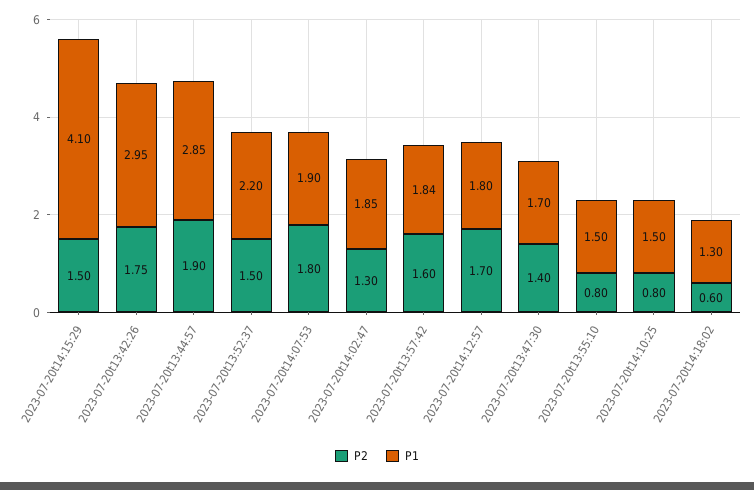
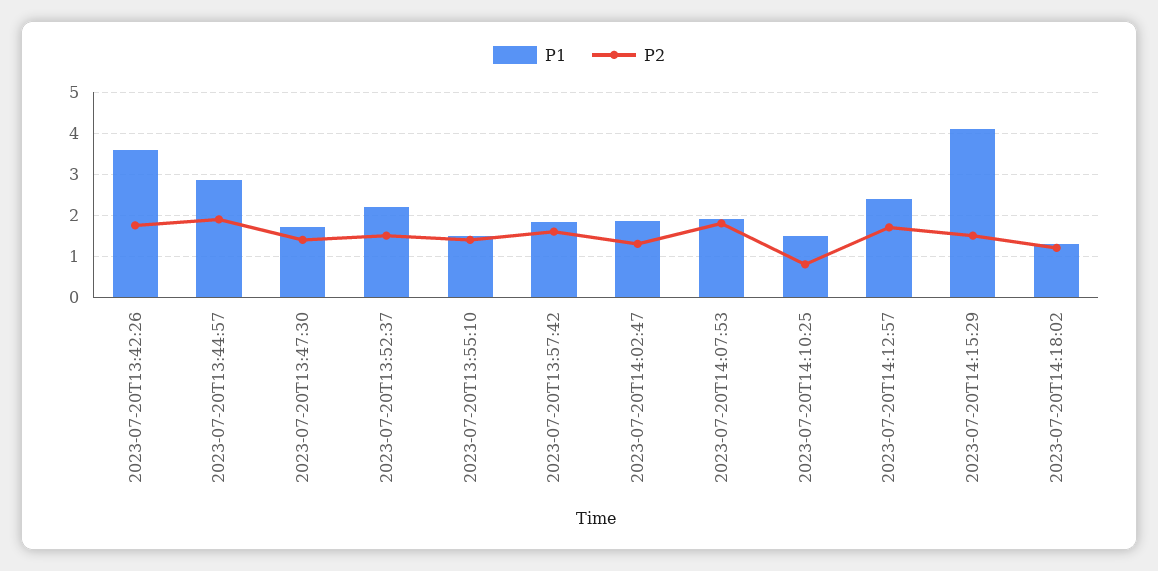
  {
    "P2": {
      "2023-07-20t14:15:29": 1.5,
      "2023-07-20t13:42:26": 1.75,
      "2023-07-20t13:44:57": 1.9,
      "2023-07-20t13:52:37": 1.5,
      "2023-07-20t14:07:53": 1.8,
      "2023-07-20t14:02:47": 1.3,
      "2023-07-20t13:57:42": 1.6,
      "2023-07-20t14:12:57": 1.7,
      "2023-07-20t13:47:30": 1.4,
-     "2023-07-20t13:55:10": 0.8,
+     "2023-07-20t13:55:10": 1.4,
      "2023-07-20t14:10:25": 0.8,
-     "2023-07-20t14:18:02": 0.6
+     "2023-07-20t14:18:02": 1.2
    },
    "P1": {
      "2023-07-20t14:15:29": 4.1,
-     "2023-07-20t13:42:26": 2.95,
+     "2023-07-20t13:42:26": 3.6,
      "2023-07-20t13:44:57": 2.85,
      "2023-07-20t13:52:37": 2.2,
      "2023-07-20t14:07:53": 1.9,
      "2023-07-20t14:02:47": 1.85,
      "2023-07-20t13:57:42": 1.84,
-     "2023-07-20t14:12:57": 1.8,
+     "2023-07-20t14:12:57": 2.4,
      "2023-07-20t13:47:30": 1.7,
      "2023-07-20t13:55:10": 1.5,
      "2023-07-20t14:10:25": 1.5,
      "2023-07-20t14:18:02": 1.3
    }
  }

